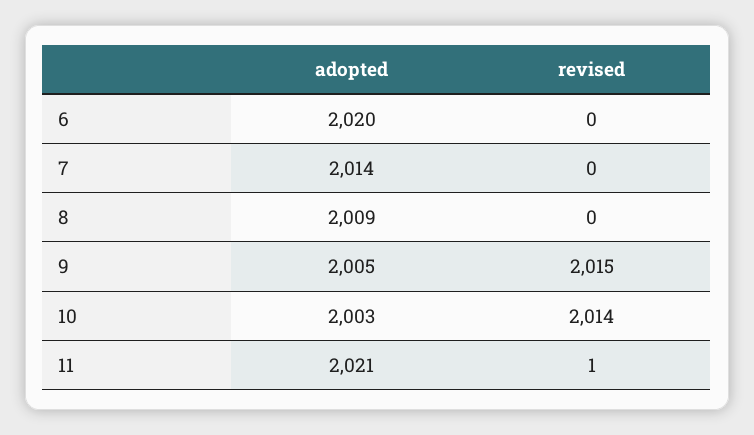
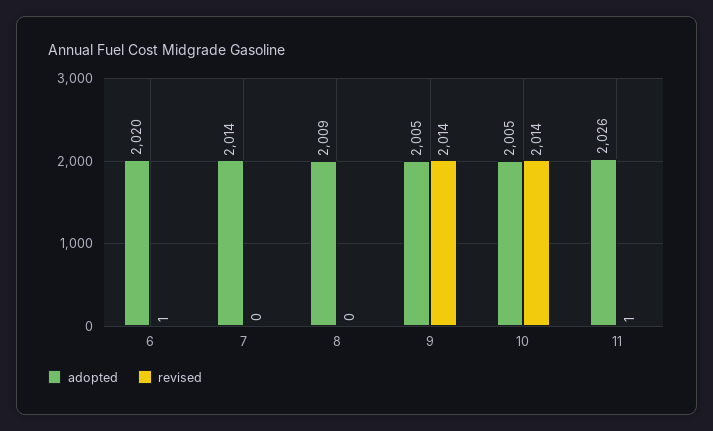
  {
    "adopted": {
      "6": 2020,
      "7": 2014,
      "8": 2009,
      "9": 2005,
-     "10": 2003,
+     "10": 2005,
-     "11": 2021
+     "11": 2026
    },
    "revised": {
-     "6": 0,
+     "6": 1,
      "7": 0,
      "8": 0,
-     "9": 2015,
+     "9": 2014,
      "10": 2014,
      "11": 1
    }
  }

